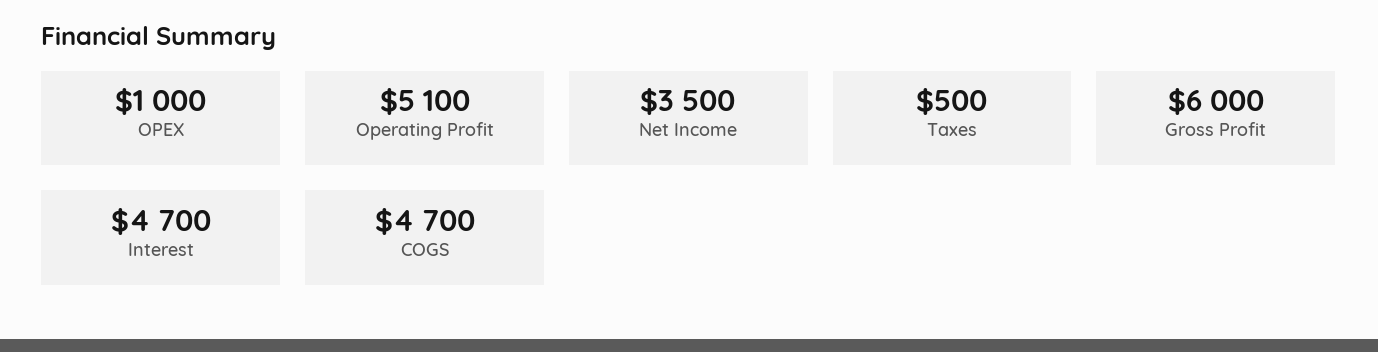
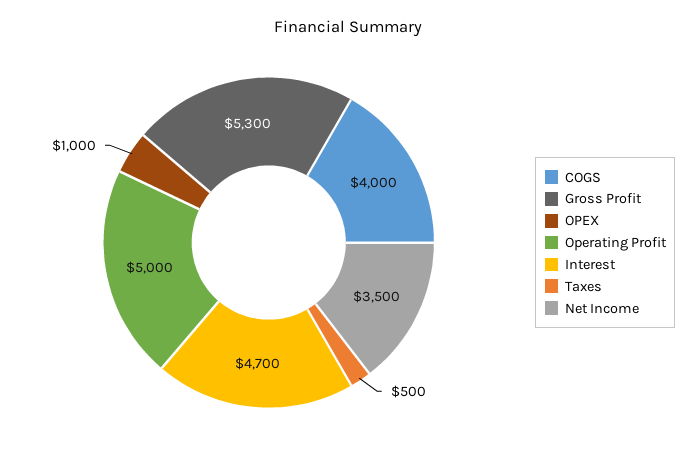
  {
    "OPEX": 1000,
-   "Operating Profit": 5100,
+   "Operating Profit": 5000,
    "Net Income": 3500,
    "Taxes": 500,
-   "Gross Profit": 6000,
+   "Gross Profit": 5300,
    "Interest": 4700,
-   "COGS": 4700
+   "COGS": 4000
  }

